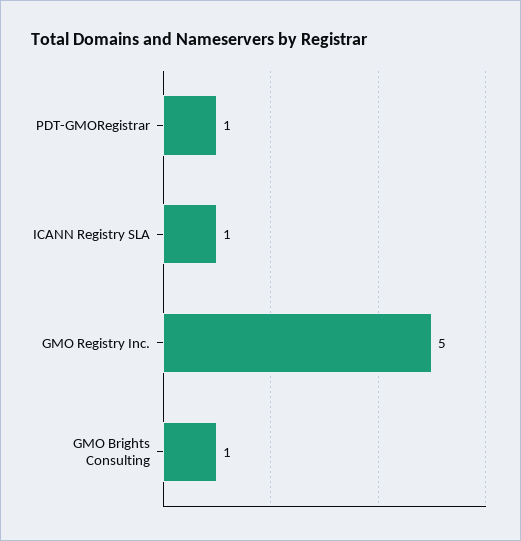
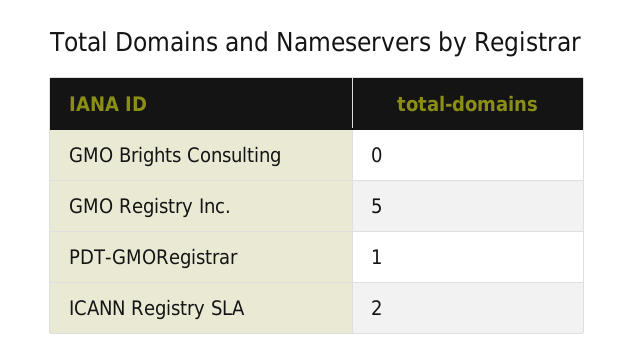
  {
    "PDT-GMORegistrar": 1,
-   "ICANN Registry SLA": 1,
+   "ICANN Registry SLA": 2,
    "GMO Registry Inc.": 5,
-   "GMO Brights Consulting": 1
+   "GMO Brights Consulting": 0
  }

